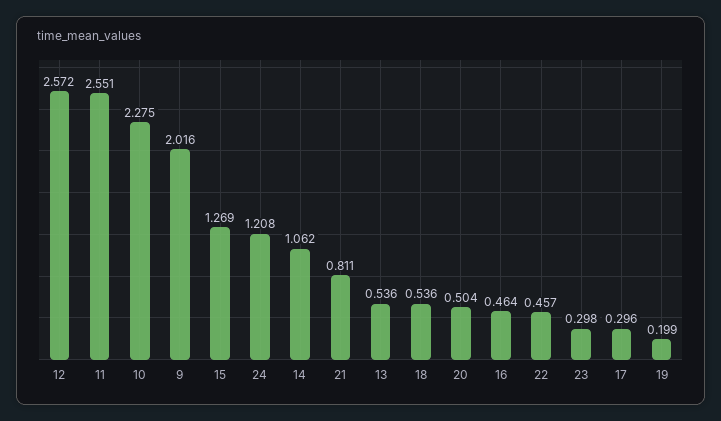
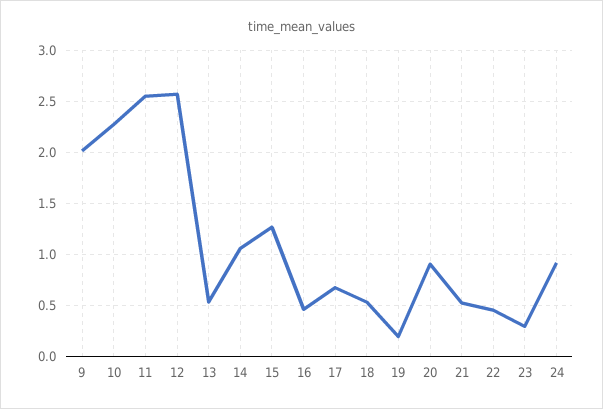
  {
    "12": 2.572,
    "11": 2.551,
    "10": 2.275,
    "9": 2.016,
    "15": 1.269,
-   "24": 1.208,
+   "24": 0.9,
    "14": 1.062,
-   "21": 0.811,
+   "21": 0.5,
    "13": 0.536,
    "18": 0.536,
-   "20": 0.504,
+   "20": 0.9,
    "16": 0.464,
    "22": 0.457,
    "23": 0.298,
-   "17": 0.296,
+   "17": 0.7,
    "19": 0.199
  }

